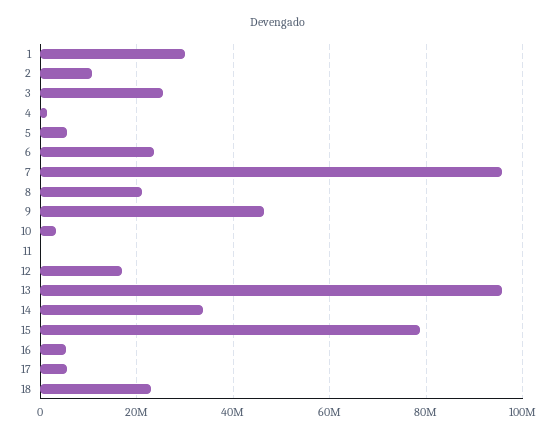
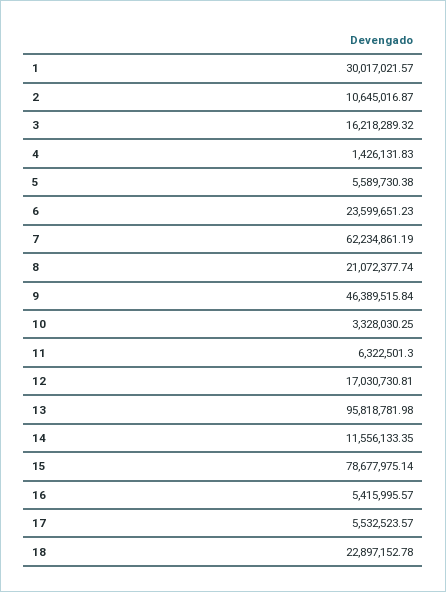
  {
    "1": 30017021.57,
    "2": 10645016.87,
-   "3": 26000000,
+   "3": 16218289.32,
    "4": 1426131.83,
    "5": 5589730.38,
    "6": 23599651.23,
-   "7": 96000000,
+   "7": 62234861.19,
    "8": 21072377.74,
    "9": 46389515.84,
    "10": 3328030.25,
-   "11": 0,
+   "11": 6322501.3,
    "12": 17030730.81,
    "13": 95818781.98,
-   "14": 34000000,
+   "14": 11556133.35,
    "15": 78677975.14,
    "16": 5415995.57,
    "17": 5532523.57,
    "18": 22897152.78
  }

